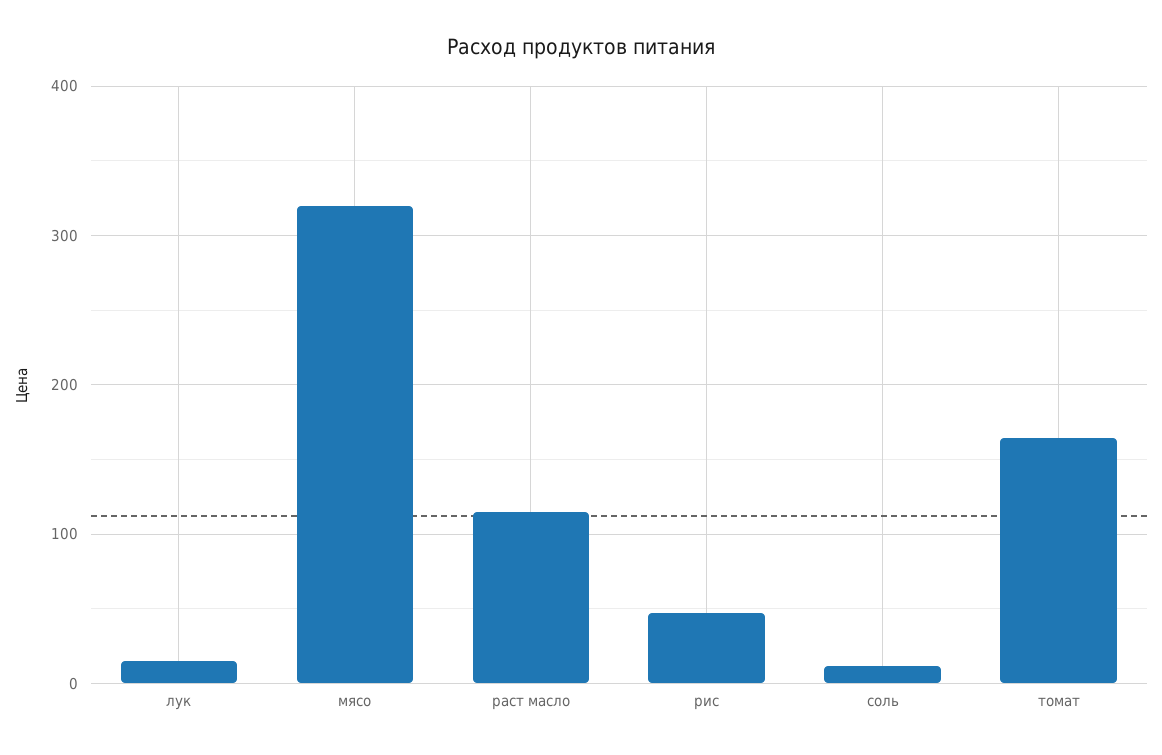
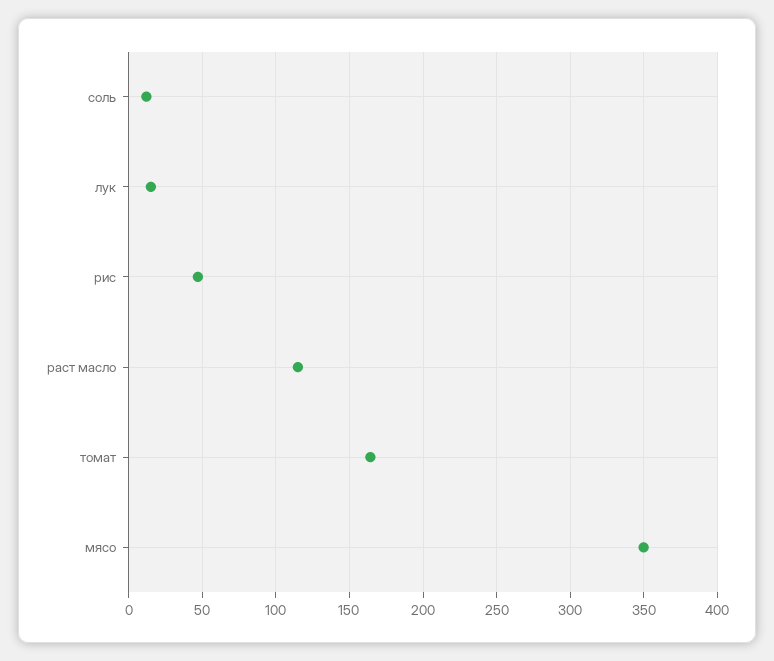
  {
    "лук": 15,
-   "мясо": 320,
+   "мясо": 350,
    "раст масло": 115,
    "рис": 45,
    "соль": 10,
    "томат": 165
  }

